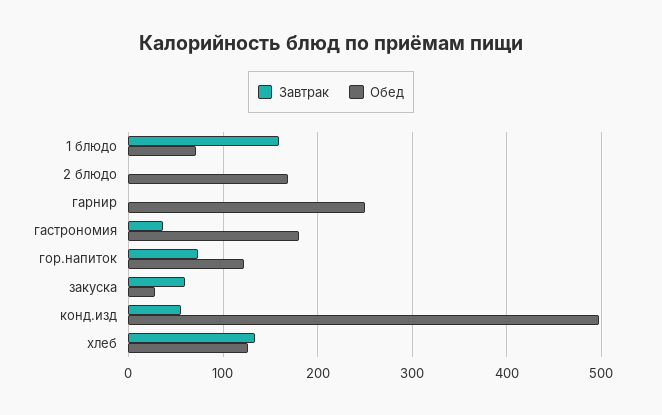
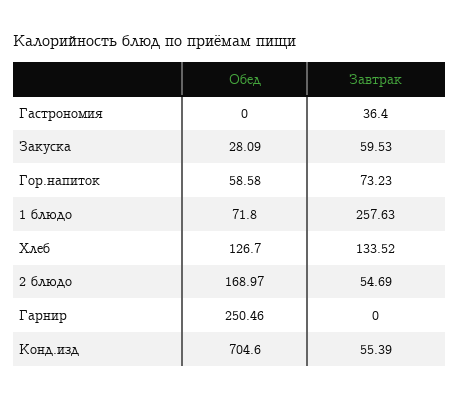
  {
    "Завтрак": {
-     "1 блюдо": 160,
+     "1 блюдо": 257.63,
-     "2 блюдо": 0,
+     "2 блюдо": 54.69,
      "гарнир": 0,
      "гастрономия": 36.4,
      "гор.напиток": 73.23,
      "закуска": 59.53,
      "конд.изд": 55.39,
      "хлеб": 133.52
    },
    "Обед": {
      "1 блюдо": 71.8,
      "2 блюдо": 168.97,
      "гарнир": 250.46,
-     "гастрономия": 180,
+     "гастрономия": 0,
-     "гор.напиток": 120,
+     "гор.напиток": 58.58,
      "закуска": 28.09,
-     "конд.изд": 500,
+     "конд.изд": 704.6,
      "хлеб": 126.7
    }
  }

